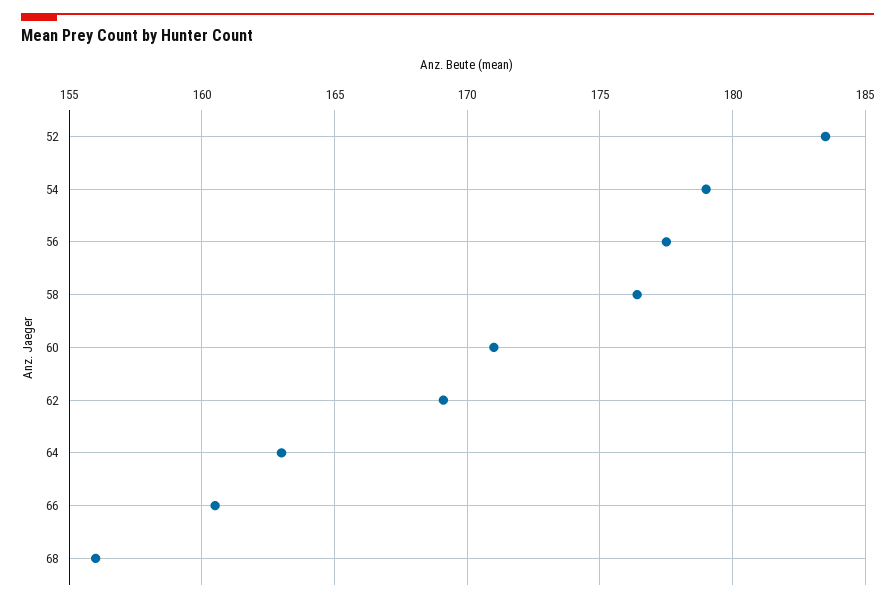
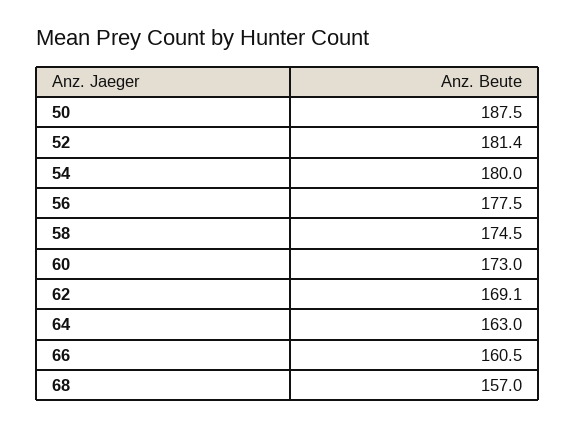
  {
-   "52": 183.5,
+   "52": 181.4,
-   "54": 179,
+   "54": 180,
    "56": 177.5,
-   "58": 176.5,
+   "58": 174.5,
-   "60": 171,
+   "60": 173,
    "62": 169.1,
    "64": 163,
    "66": 160.5,
-   "68": 156
+   "68": 157,
+   "50": 187.5
  }

